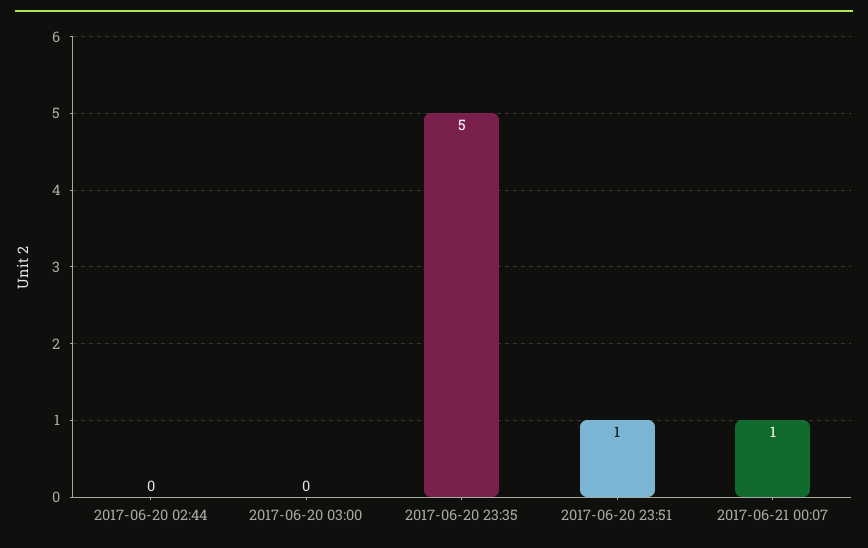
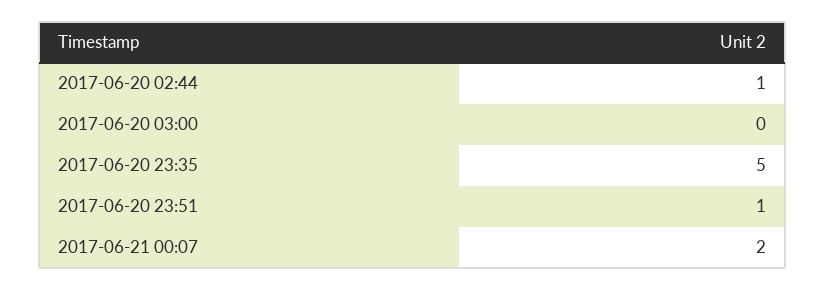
  {
-   "2017-06-20 02:44": 0,
+   "2017-06-20 02:44": 1,
    "2017-06-20 03:00": 0,
    "2017-06-20 23:35": 5,
    "2017-06-20 23:51": 1,
-   "2017-06-21 00:07": 1
+   "2017-06-21 00:07": 2
  }

